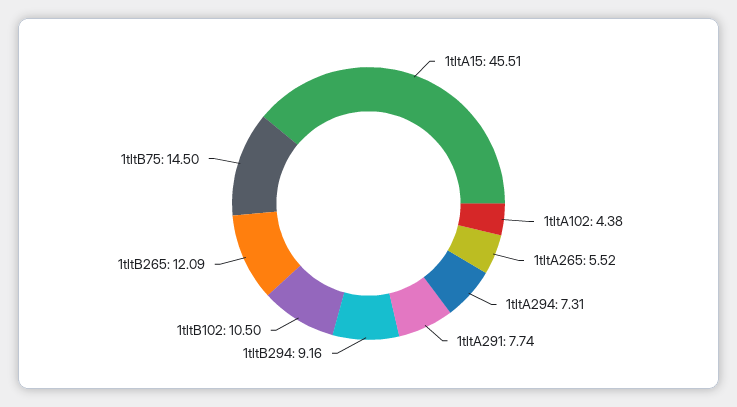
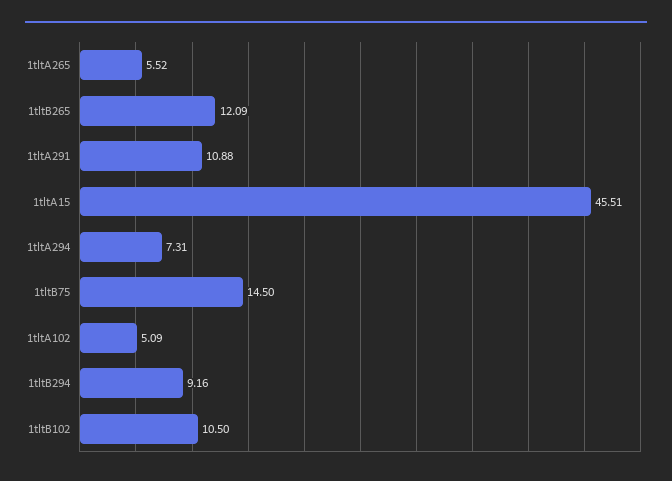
  {
    "1tltA15": 45.51,
-   "1tltA102": 4.38,
+   "1tltA102": 5.09,
    "1tltA265": 5.52,
    "1tltA294": 7.31,
-   "1tltA291": 7.74,
+   "1tltA291": 10.88,
    "1tltB294": 9.16,
    "1tltB102": 10.5,
    "1tltB265": 12.09,
    "1tltB75": 14.5
  }

